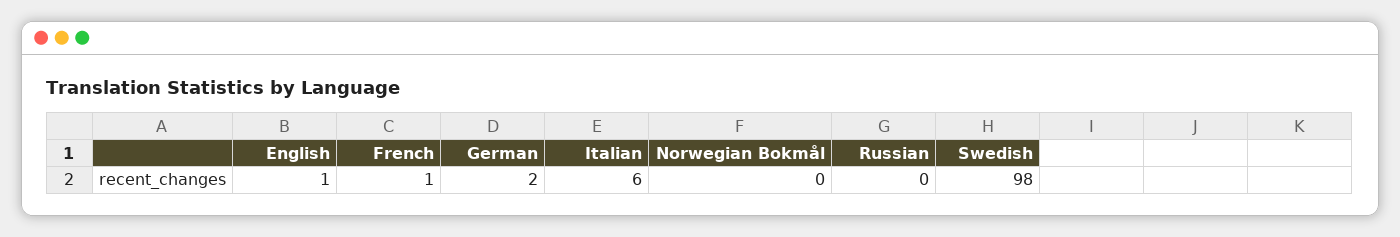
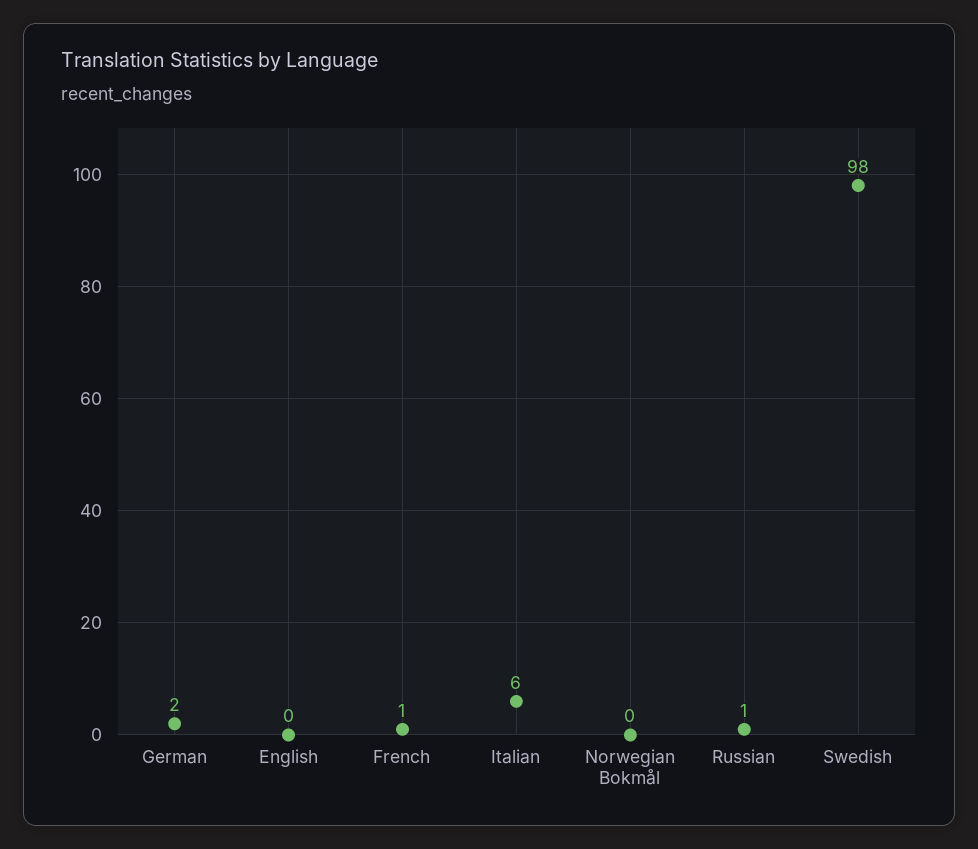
  {
-   "English": 1,
+   "English": 0,
    "French": 1,
    "German": 2,
    "Italian": 6,
    "Norwegian Bokmål": 0,
-   "Russian": 0,
+   "Russian": 1,
    "Swedish": 98
  }

